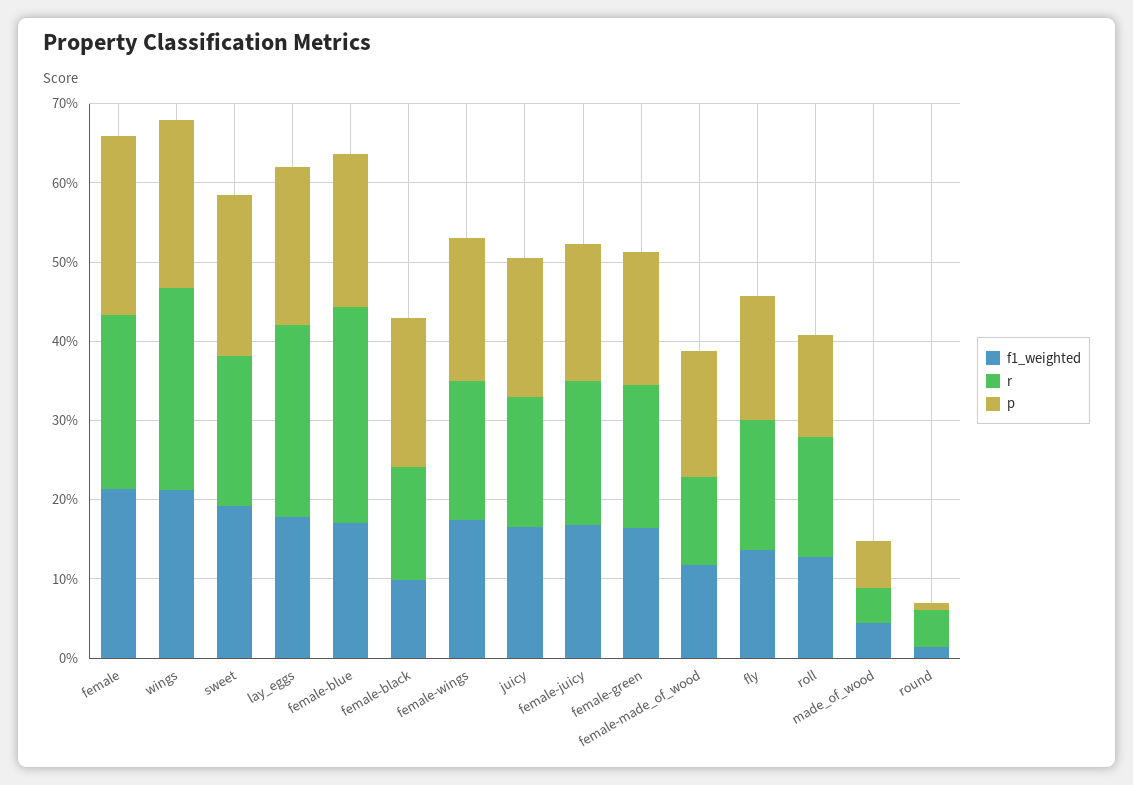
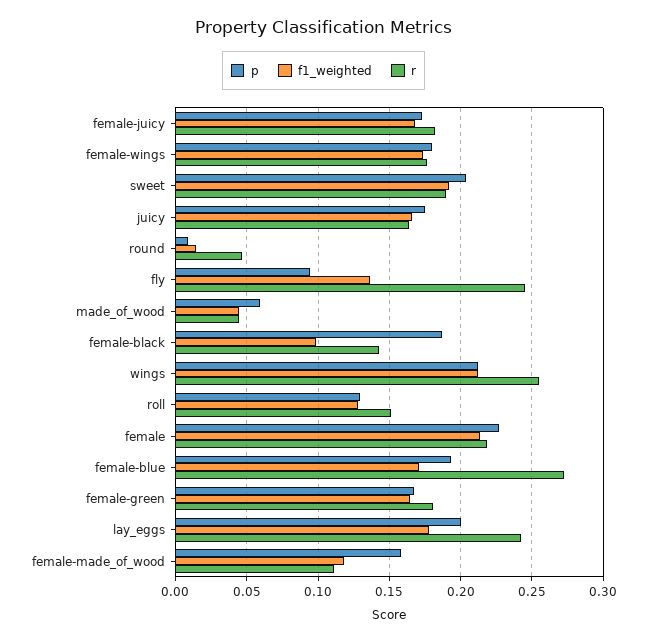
  {
    "f1_weighted": {
      "female": 0.215,
      "wings": 0.21,
      "sweet": 0.19,
      "lay_eggs": 0.18,
      "female-blue": 0.17,
      "female-black": 0.1,
      "female-wings": 0.175,
      "juicy": 0.165,
      "female-juicy": 0.17,
      "female-green": 0.165,
      "female-made_of_wood": 0.12,
      "fly": 0.135,
      "roll": 0.13,
      "made_of_wood": 0.045,
      "round": 0.015
    },
    "r": {
      "female": 0.22,
      "wings": 0.255,
      "sweet": 0.19,
      "lay_eggs": 0.24,
      "female-blue": 0.275,
      "female-black": 0.145,
      "female-wings": 0.175,
      "juicy": 0.165,
      "female-juicy": 0.18,
      "female-green": 0.18,
      "female-made_of_wood": 0.11,
-     "fly": 0.16,
+     "fly": 0.245,
      "roll": 0.15,
      "made_of_wood": 0.045,
      "round": 0.045
    },
    "p": {
      "female": 0.225,
      "wings": 0.21,
      "sweet": 0.205,
      "lay_eggs": 0.2,
      "female-blue": 0.195,
      "female-black": 0.185,
      "female-wings": 0.18,
      "juicy": 0.175,
      "female-juicy": 0.175,
      "female-green": 0.165,
      "female-made_of_wood": 0.16,
-     "fly": 0.16,
+     "fly": 0.095,
      "roll": 0.13,
      "made_of_wood": 0.06,
      "round": 0.01
    }
  }

